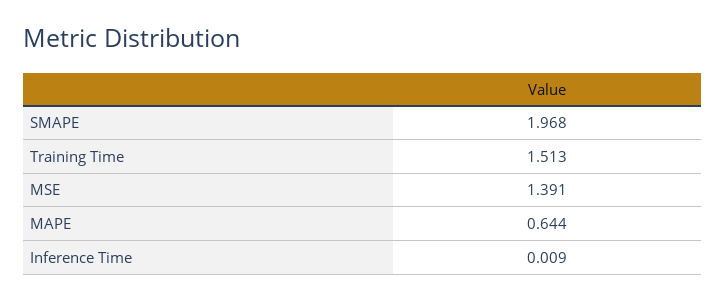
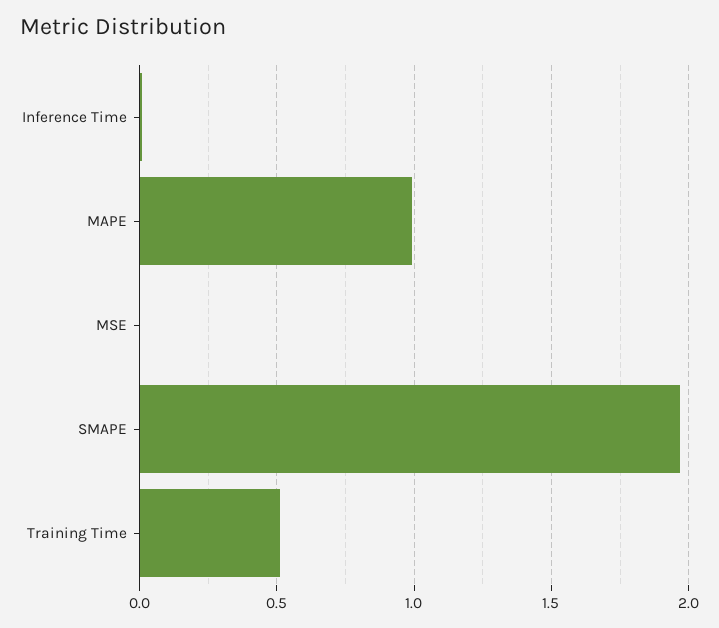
  {
    "SMAPE": 1.968,
-   "Training Time": 1.513,
+   "Training Time": 0.5,
-   "MSE": 1.391,
+   "MSE": 0,
-   "MAPE": 0.644,
+   "MAPE": 1,
    "Inference Time": 0.009
  }

